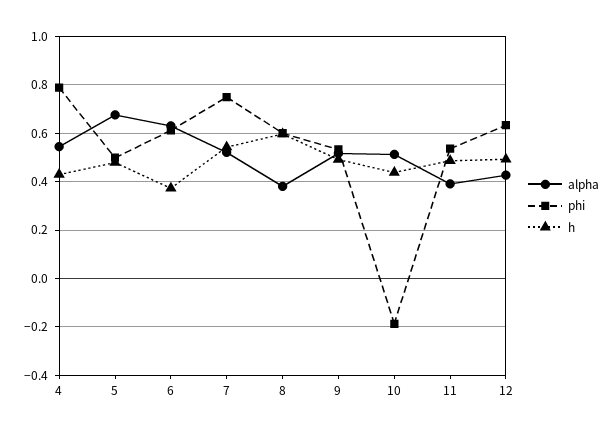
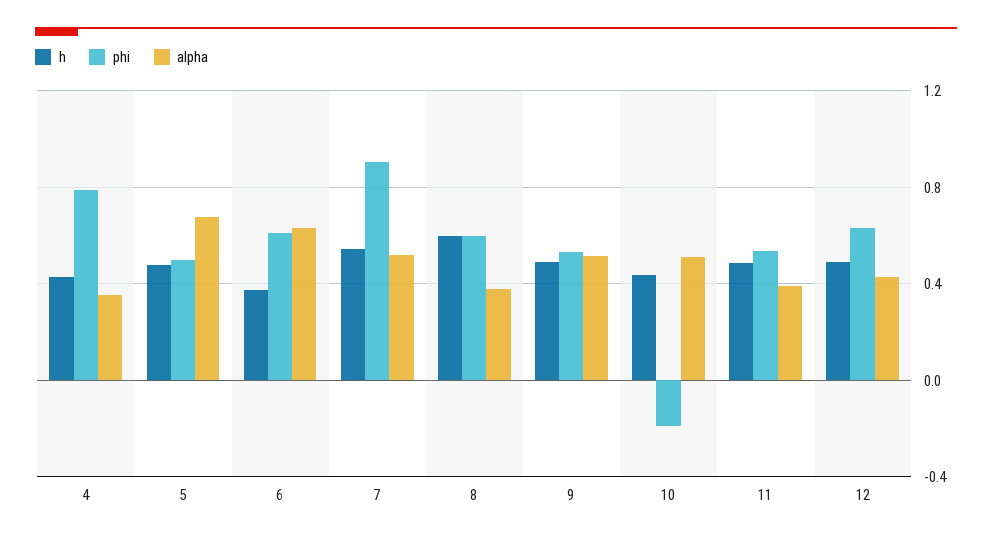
  {
    "alpha": {
-     "4": 0.55,
+     "4": 0.35,
      "5": 0.675,
      "6": 0.625,
      "7": 0.525,
      "8": 0.375,
      "9": 0.525,
      "10": 0.525,
      "11": 0.4,
      "12": 0.425
    },
    "phi": {
      "4": 0.8,
      "5": 0.5,
      "6": 0.6,
-     "7": 0.75,
+     "7": 0.9,
      "8": 0.6,
      "9": 0.525,
      "10": -0.2,
      "11": 0.525,
      "12": 0.625
    },
    "h": {
      "4": 0.425,
      "5": 0.475,
      "6": 0.375,
      "7": 0.55,
      "8": 0.6,
      "9": 0.5,
      "10": 0.45,
      "11": 0.475,
      "12": 0.5
    }
  }

